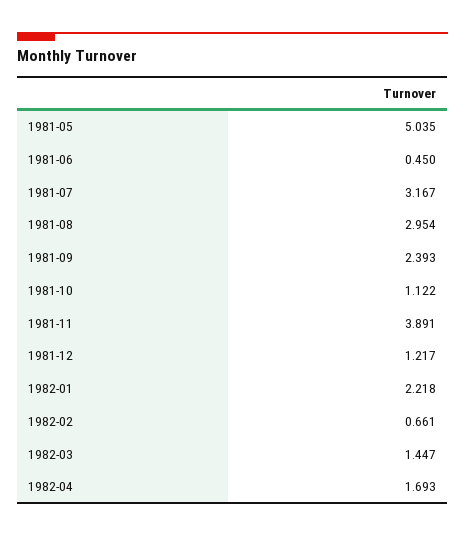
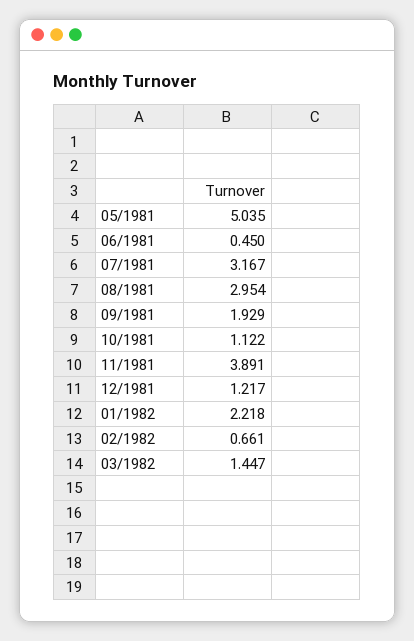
  {
    "1981-05": 5.035,
    "1981-06": 0.45,
    "1981-07": 3.167,
    "1981-08": 2.954,
-   "1981-09": 2.393,
+   "1981-09": 1.929,
    "1981-10": 1.122,
    "1981-11": 3.891,
    "1981-12": 1.217,
    "1982-01": 2.218,
    "1982-02": 0.661,
-   "1982-03": 1.447,
+   "1982-03": 1.447
-   "1982-04": 1.693
  }

